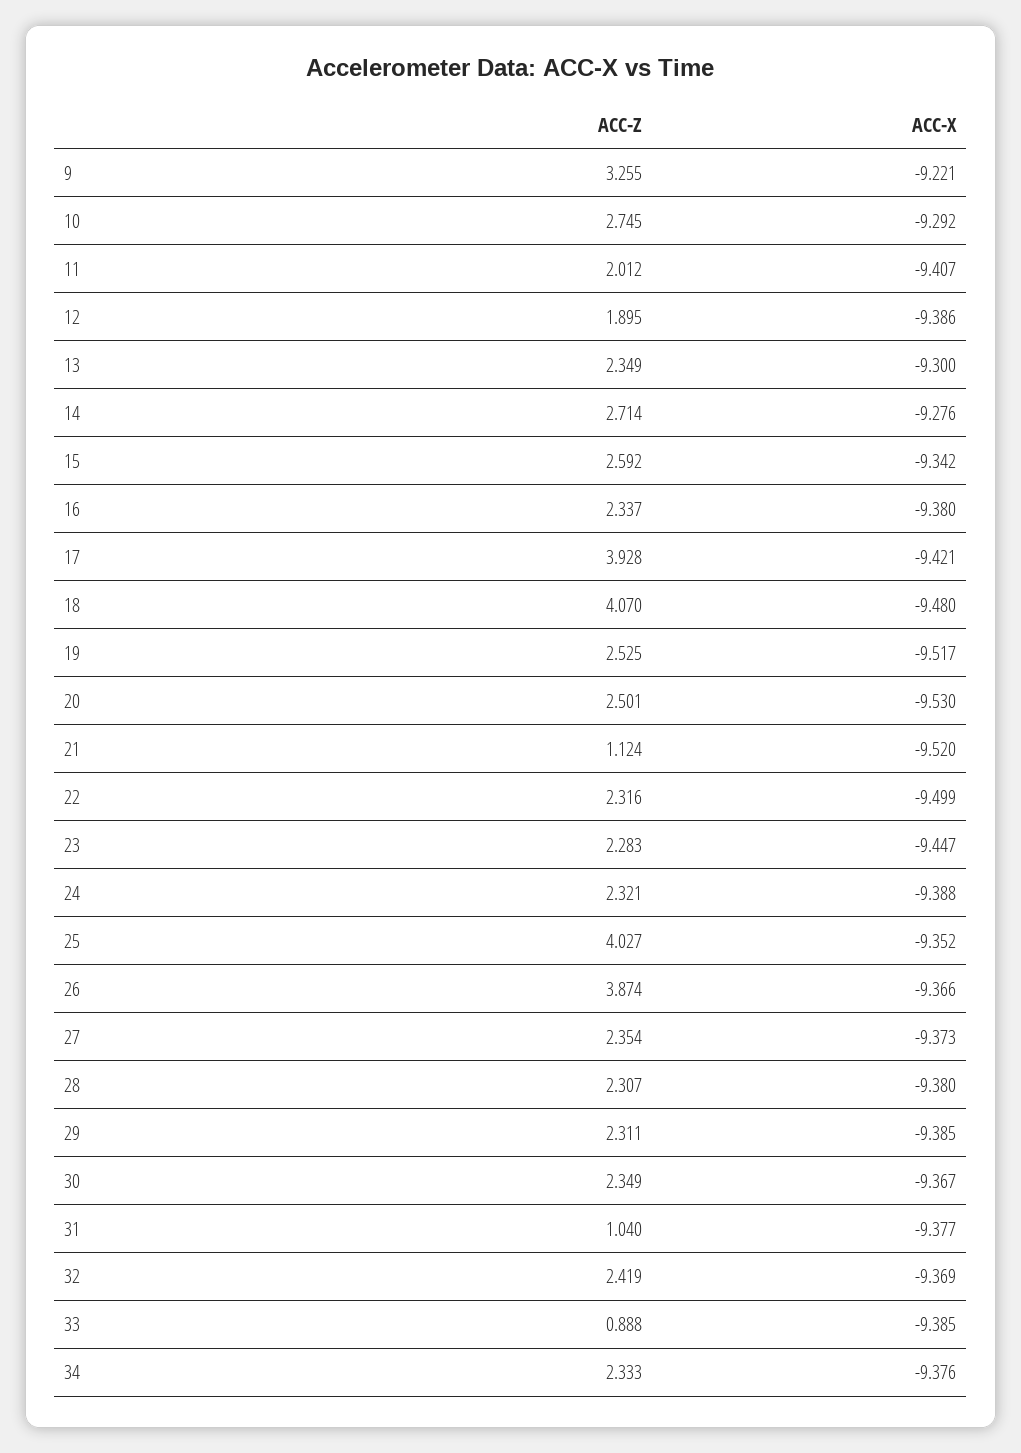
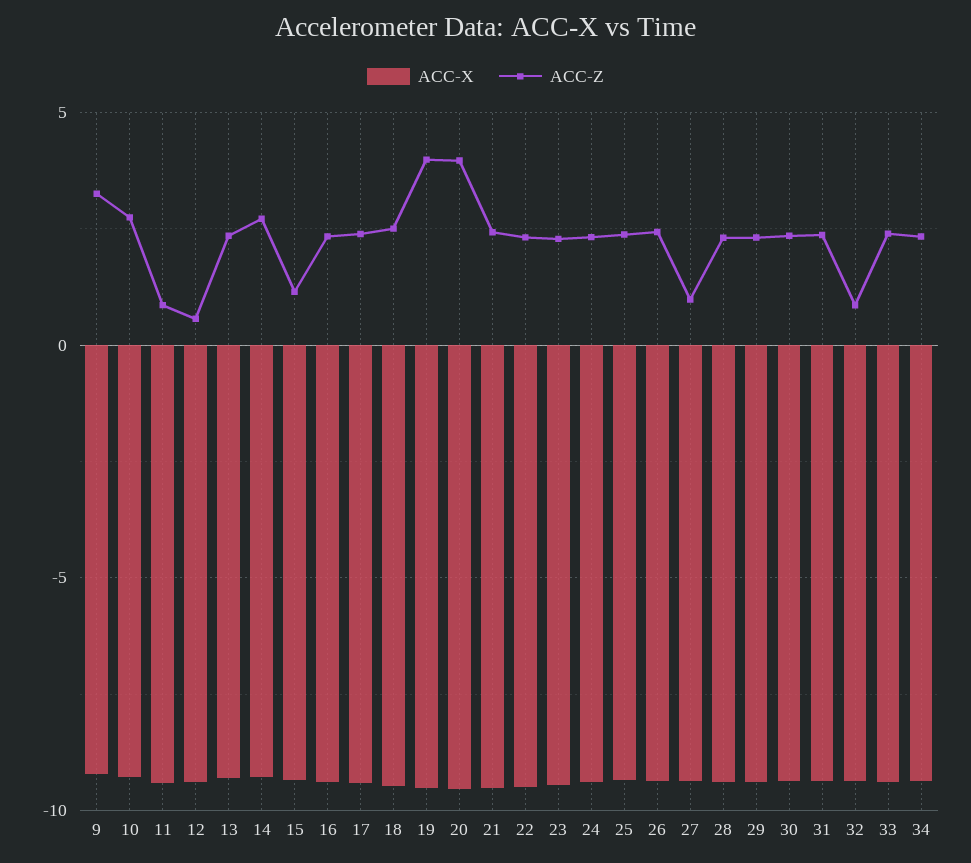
  {
    "ACC-Z": {
      "9": 3.255,
      "10": 2.745,
-     "11": 2.012,
+     "11": 1,
-     "12": 1.895,
+     "12": 0.5,
      "13": 2.349,
      "14": 2.714,
-     "15": 2.592,
+     "15": 1,
      "16": 2.337,
-     "17": 3.928,
+     "17": 2.5,
-     "18": 4.07,
+     "18": 2.5,
-     "19": 2.525,
+     "19": 4,
-     "20": 2.501,
+     "20": 4,
-     "21": 1.124,
+     "21": 2.5,
      "22": 2.316,
      "23": 2.283,
      "24": 2.321,
-     "25": 4.027,
+     "25": 2.5,
-     "26": 3.874,
+     "26": 2.5,
-     "27": 2.354,
+     "27": 1,
      "28": 2.307,
      "29": 2.311,
      "30": 2.349,
-     "31": 1.04,
+     "31": 2.5,
-     "32": 2.419,
+     "32": 1,
-     "33": 0.888,
+     "33": 2.5,
      "34": 2.333
    },
    "ACC-X": {
      "9": -9.221,
      "10": -9.292,
      "11": -9.407,
      "12": -9.386,
      "13": -9.3,
      "14": -9.276,
      "15": -9.342,
      "16": -9.38,
      "17": -9.421,
      "18": -9.48,
      "19": -9.517,
      "20": -9.53,
      "21": -9.52,
      "22": -9.499,
      "23": -9.447,
      "24": -9.388,
      "25": -9.352,
      "26": -9.366,
      "27": -9.373,
      "28": -9.38,
      "29": -9.385,
      "30": -9.367,
      "31": -9.377,
      "32": -9.369,
      "33": -9.385,
      "34": -9.376
    }
  }

